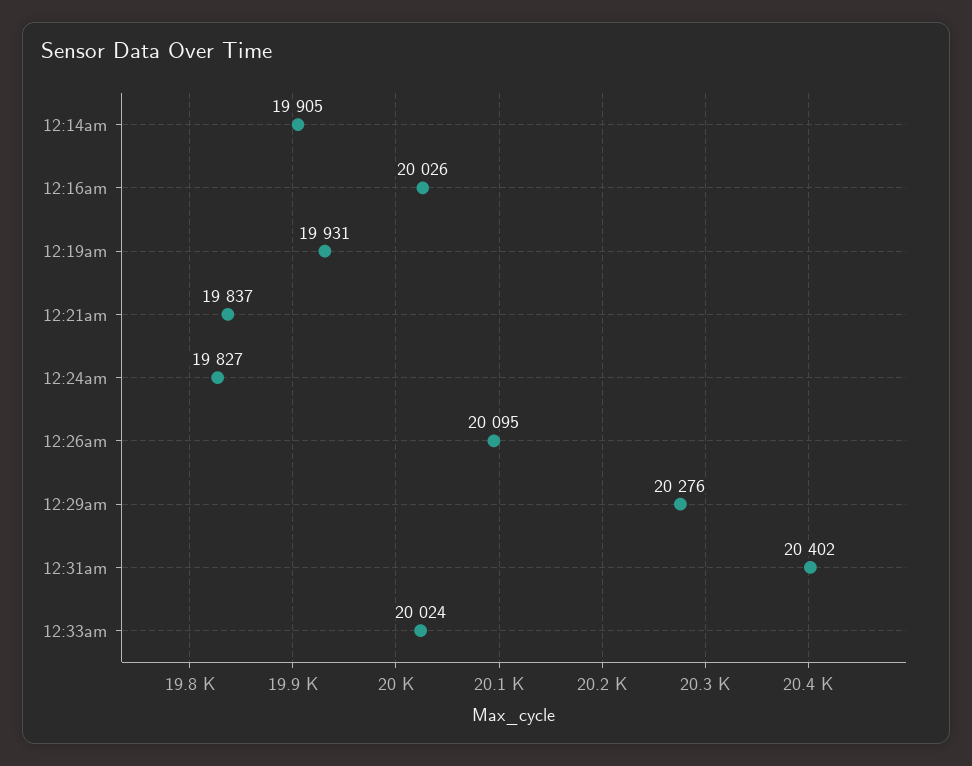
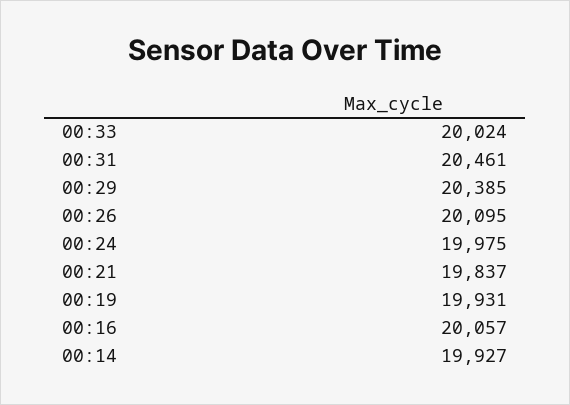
  {
-   "12:14am": 19905,
+   "12:14am": 19927,
-   "12:16am": 20026,
+   "12:16am": 20057,
    "12:19am": 19931,
    "12:21am": 19837,
-   "12:24am": 19827,
+   "12:24am": 19975,
    "12:26am": 20095,
-   "12:29am": 20276,
+   "12:29am": 20385,
-   "12:31am": 20402,
+   "12:31am": 20461,
    "12:33am": 20024
  }

